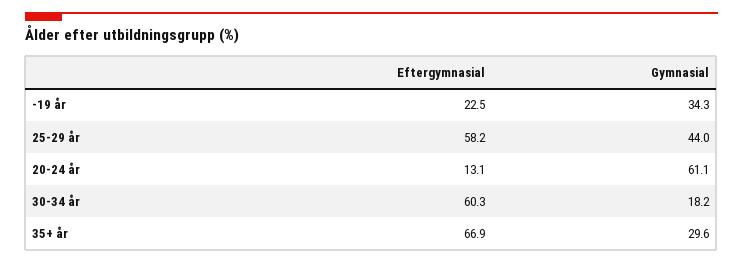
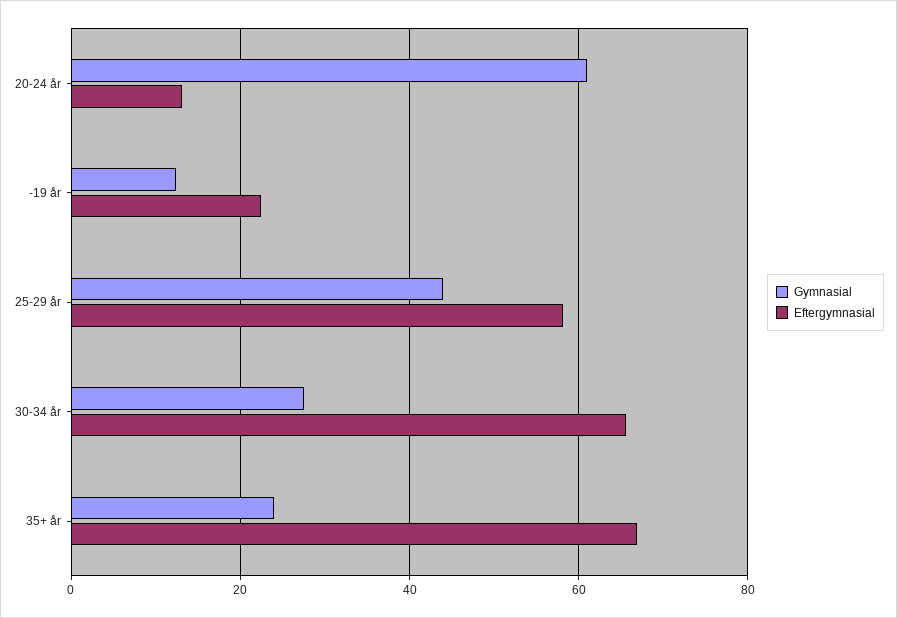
  {
    "Eftergymnasial": {
      "-19 år": 22.5,
      "25-29 år": 58.2,
      "20-24 år": 13.1,
-     "30-34 år": 60.3,
+     "30-34 år": 66,
      "35+ år": 66.9
    },
    "Gymnasial": {
-     "-19 år": 34.3,
+     "-19 år": 12,
      "25-29 år": 44,
      "20-24 år": 61.1,
-     "30-34 år": 18.2,
+     "30-34 år": 28,
-     "35+ år": 29.6
+     "35+ år": 24
    }
  }

